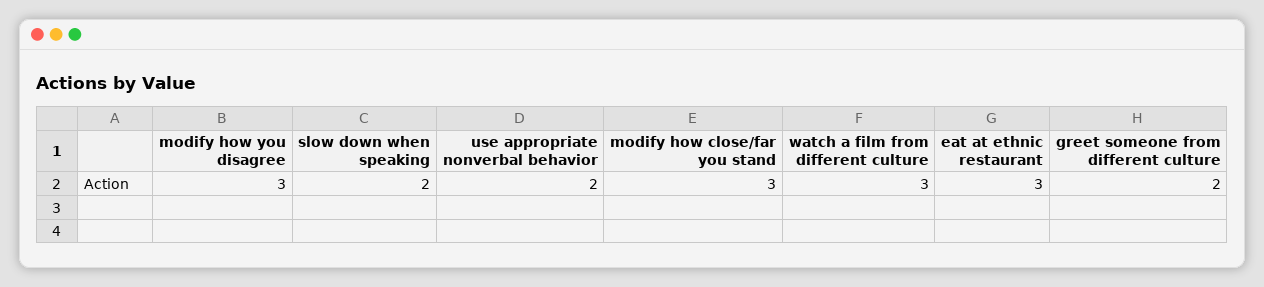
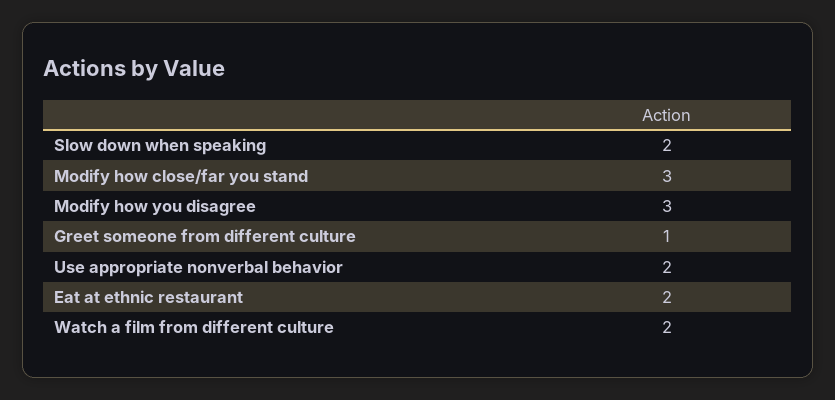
  {
    "modify how you disagree": 3,
    "slow down when speaking": 2,
    "use appropriate nonverbal behavior": 2,
    "modify how close/far you stand": 3,
-   "watch a film from different culture": 3,
+   "watch a film from different culture": 2,
-   "eat at ethnic restaurant": 3,
+   "eat at ethnic restaurant": 2,
-   "greet someone from different culture": 2
+   "greet someone from different culture": 1
  }

